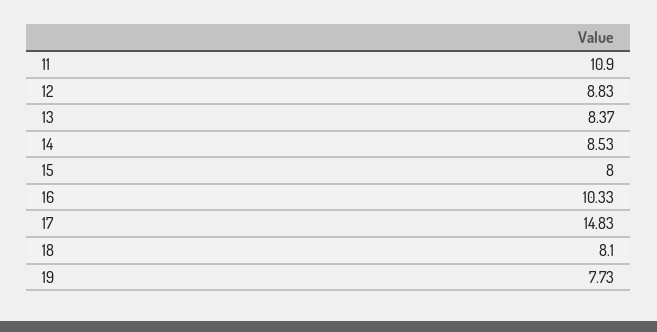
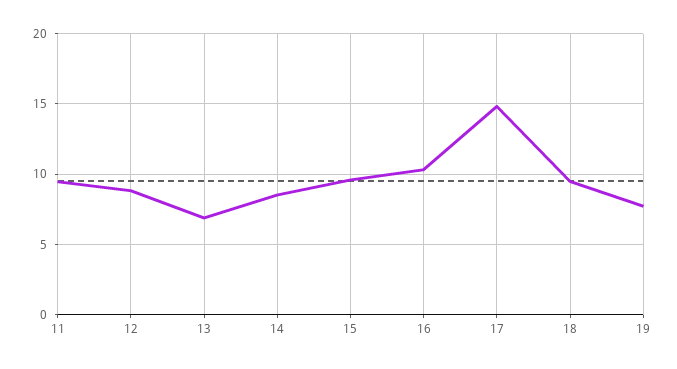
  {
-   "11": 10.9,
+   "11": 9.5,
    "12": 8.83,
-   "13": 8.37,
+   "13": 7,
    "14": 8.53,
-   "15": 8,
+   "15": 9.5,
    "16": 10.33,
    "17": 14.83,
-   "18": 8.1,
+   "18": 9.5,
    "19": 7.73
  }

